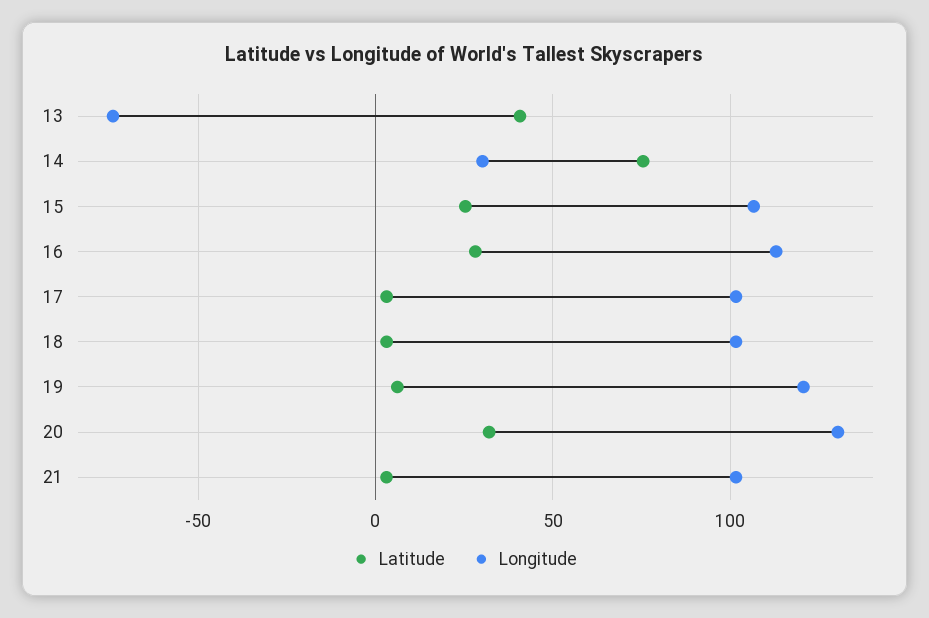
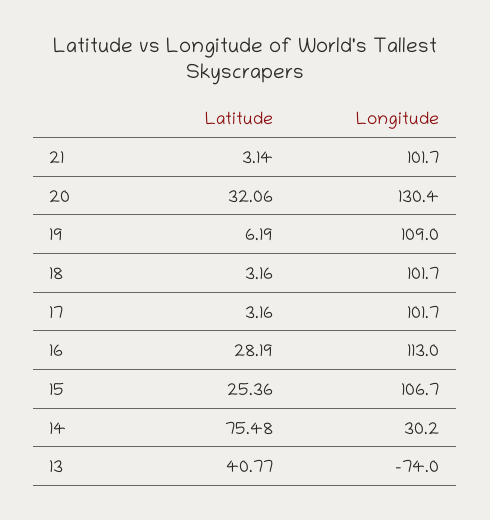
  {
    "Latitude": {
      "13": 40.77,
      "14": 75.48,
      "15": 25.36,
      "16": 28.19,
      "17": 3.16,
      "18": 3.16,
      "19": 6.19,
      "20": 32.06,
      "21": 3.14
    },
    "Longitude": {
      "13": -74,
      "14": 30.2,
      "15": 106.7,
      "16": 113,
      "17": 101.7,
      "18": 101.7,
-     "19": 120,
+     "19": 109,
      "20": 130.4,
      "21": 101.7
    }
  }

